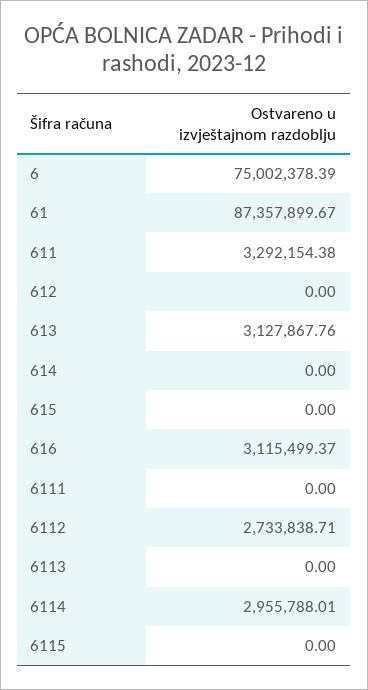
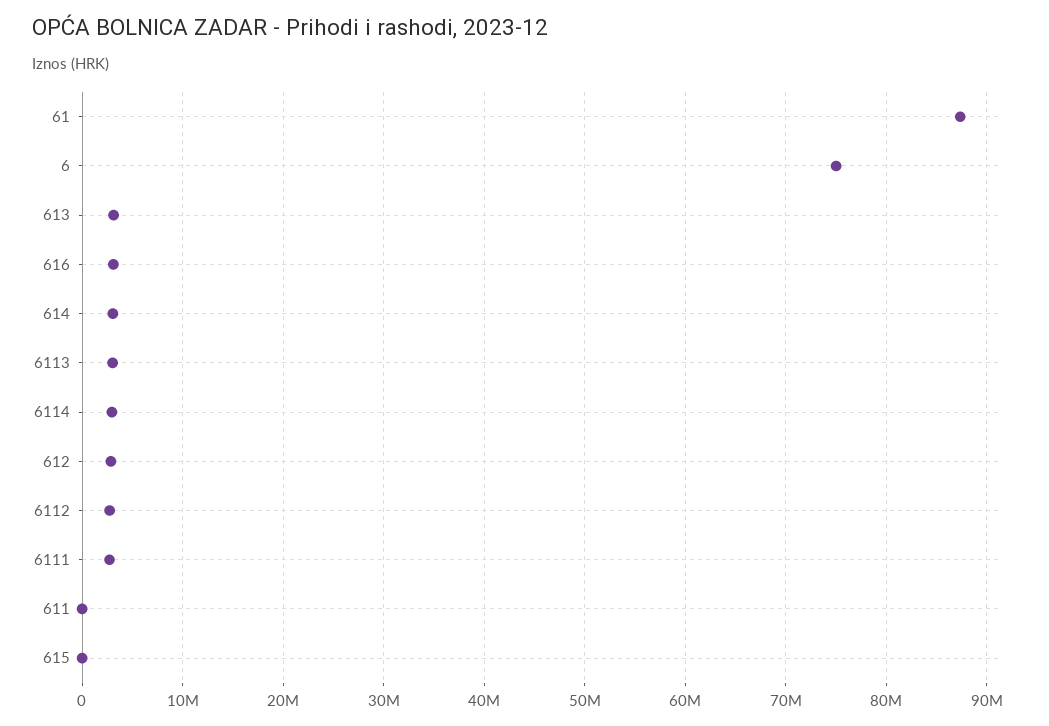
  {
    "6": 75002378.39,
    "61": 87357899.67,
-   "611": 3292154.38,
+   "611": 0,
-   "612": 0,
+   "612": 3000000,
    "613": 3127867.76,
-   "614": 0,
+   "614": 3000000,
    "615": 0,
    "616": 3115499.37,
-   "6111": 0,
+   "6111": 3000000,
    "6112": 2733838.71,
-   "6113": 0,
+   "6113": 3000000,
-   "6114": 2955788.01,
+   "6114": 2955788.01
-   "6115": 0
  }

